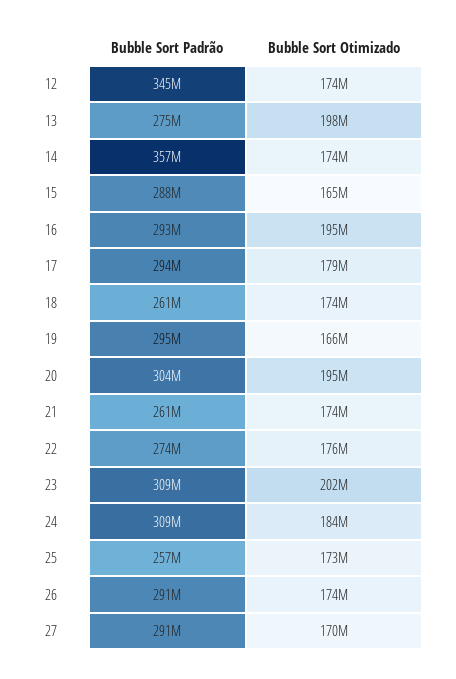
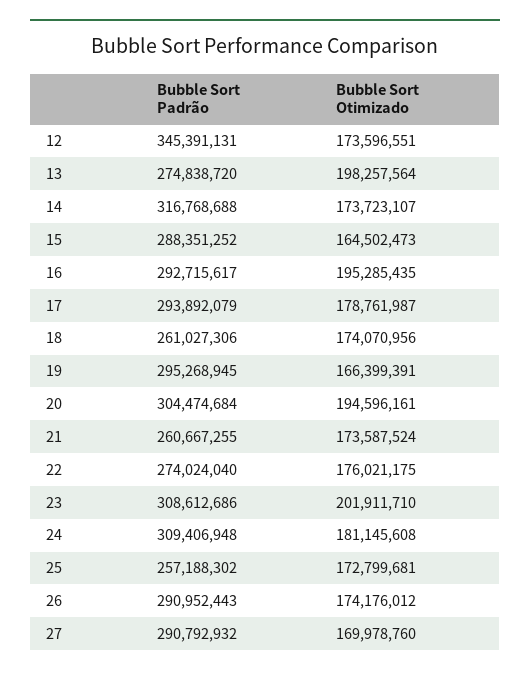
  {
    "Bubble Sort Padrão": {
      "12": 345391131,
      "13": 274838720,
-     "14": 357000000,
+     "14": 316768688,
      "15": 288351252,
      "16": 292715617,
      "17": 293892079,
      "18": 261027306,
      "19": 295268945,
      "20": 304474684,
      "21": 260667255,
      "22": 274024040,
      "23": 308612686,
      "24": 309406948,
      "25": 257188302,
      "26": 290952443,
      "27": 290792932
    },
    "Bubble Sort Otimizado": {
      "12": 173596551,
      "13": 198257564,
      "14": 173723107,
      "15": 164502473,
      "16": 195285435,
      "17": 178761987,
      "18": 174070956,
      "19": 166399391,
      "20": 194596161,
      "21": 173587524,
      "22": 176021175,
      "23": 201911710,
-     "24": 184000000,
+     "24": 181145608,
      "25": 172799681,
      "26": 174176012,
      "27": 169978760
    }
  }

